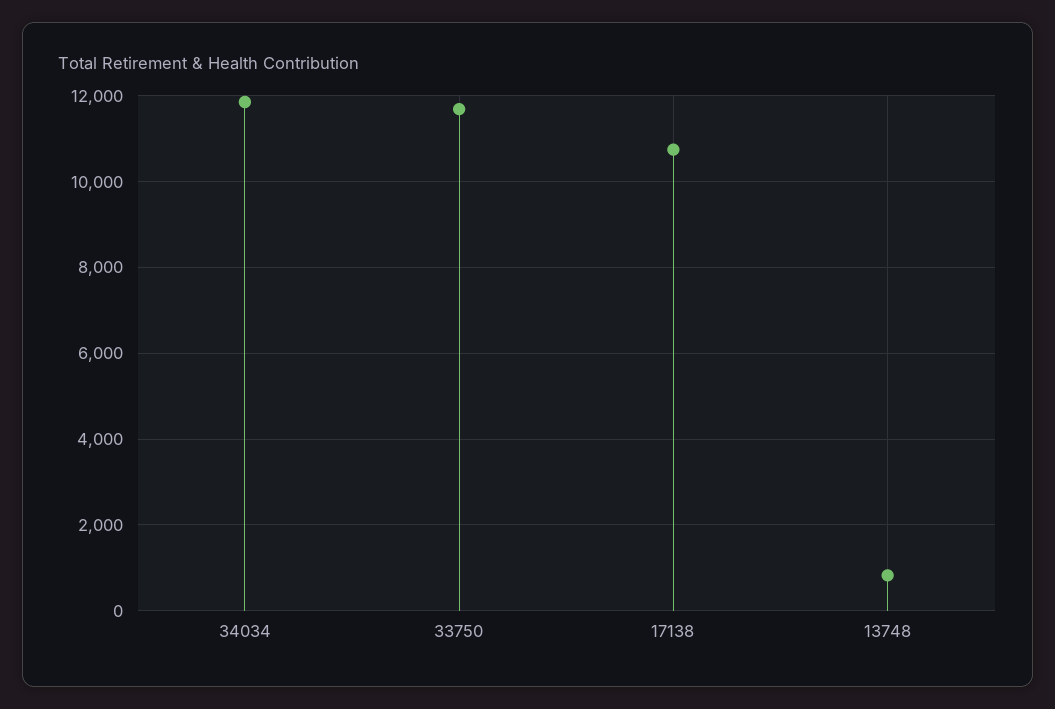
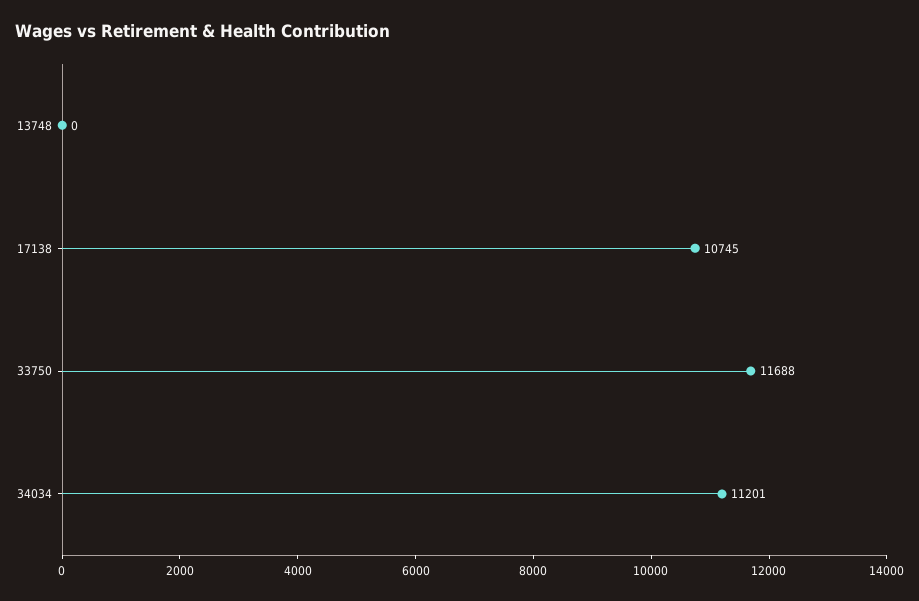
  {
-   "34034": 11800,
+   "34034": 11201,
    "33750": 11688,
    "17138": 10745,
-   "13748": 800
+   "13748": 0
  }

